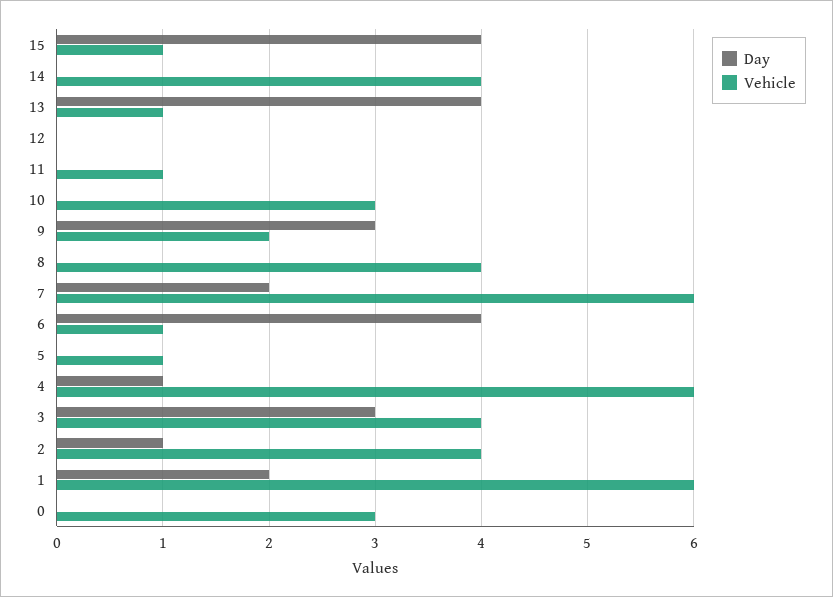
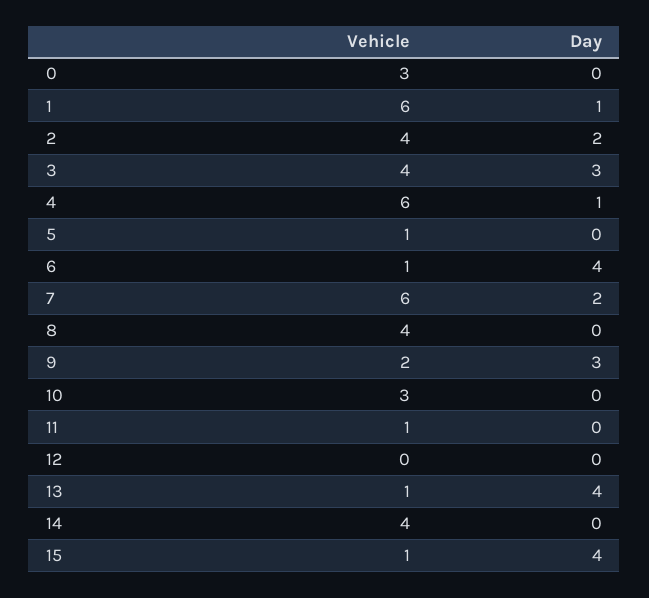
  {
    "Day": {
      "15": 4,
      "14": 0,
      "13": 4,
      "12": 0,
      "11": 0,
      "10": 0,
      "9": 3,
      "8": 0,
      "7": 2,
      "6": 4,
      "5": 0,
      "4": 1,
      "3": 3,
-     "2": 1,
+     "2": 2,
-     "1": 2,
+     "1": 1,
      "0": 0
    },
    "Vehicle": {
      "15": 1,
      "14": 4,
      "13": 1,
      "12": 0,
      "11": 1,
      "10": 3,
      "9": 2,
      "8": 4,
      "7": 6,
      "6": 1,
      "5": 1,
      "4": 6,
      "3": 4,
      "2": 4,
      "1": 6,
      "0": 3
    }
  }

